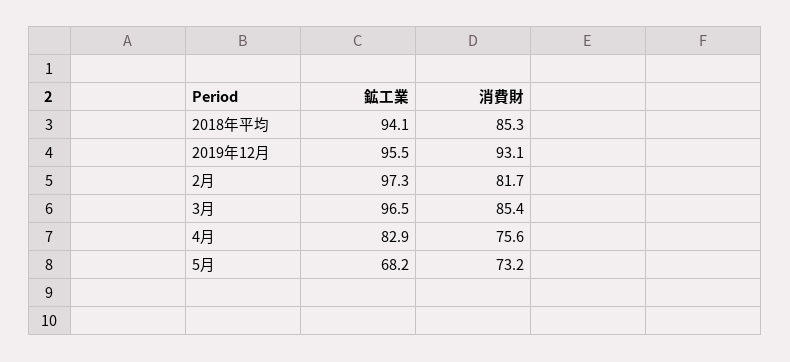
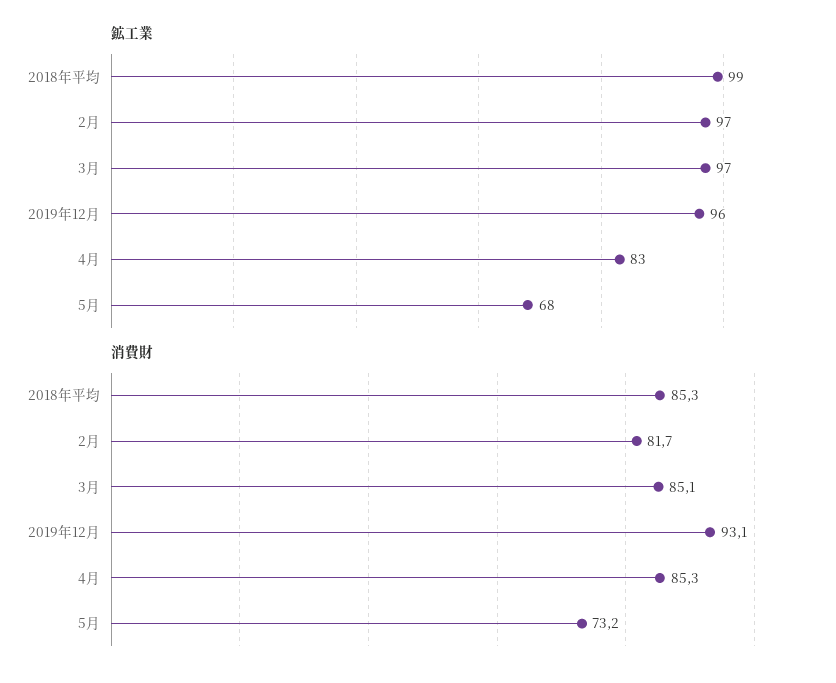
  {
    "鉱工業": {
-     "2018年平均": 94.1,
+     "2018年平均": 99,
      "2019年12月": 95.5,
      "2月": 97.3,
      "3月": 96.5,
      "4月": 82.9,
      "5月": 68.2
    },
    "消費財": {
      "2018年平均": 85.3,
      "2019年12月": 93.1,
      "2月": 81.7,
-     "3月": 85.4,
+     "3月": 85.1,
-     "4月": 75.6,
+     "4月": 85.3,
      "5月": 73.2
    }
  }

